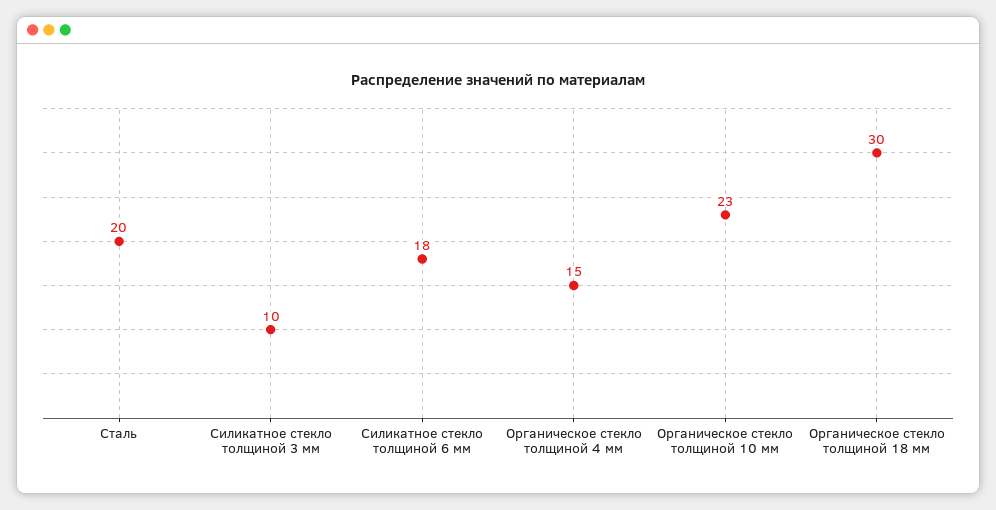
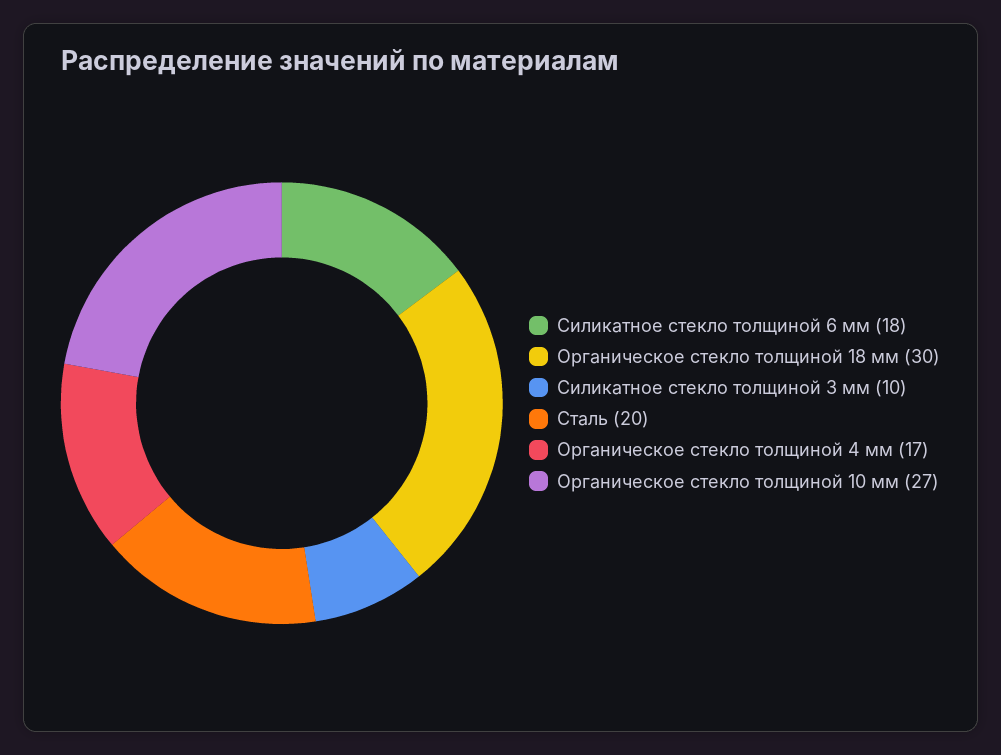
  {
    "Сталь": 20,
    "Силикатное стекло толщиной 3 мм": 10,
    "Силикатное стекло толщиной 6 мм": 18,
-   "Органическое стекло толщиной 4 мм": 15,
+   "Органическое стекло толщиной 4 мм": 17,
-   "Органическое стекло толщиной 10 мм": 23,
+   "Органическое стекло толщиной 10 мм": 27,
    "Органическое стекло толщиной 18 мм": 30
  }

